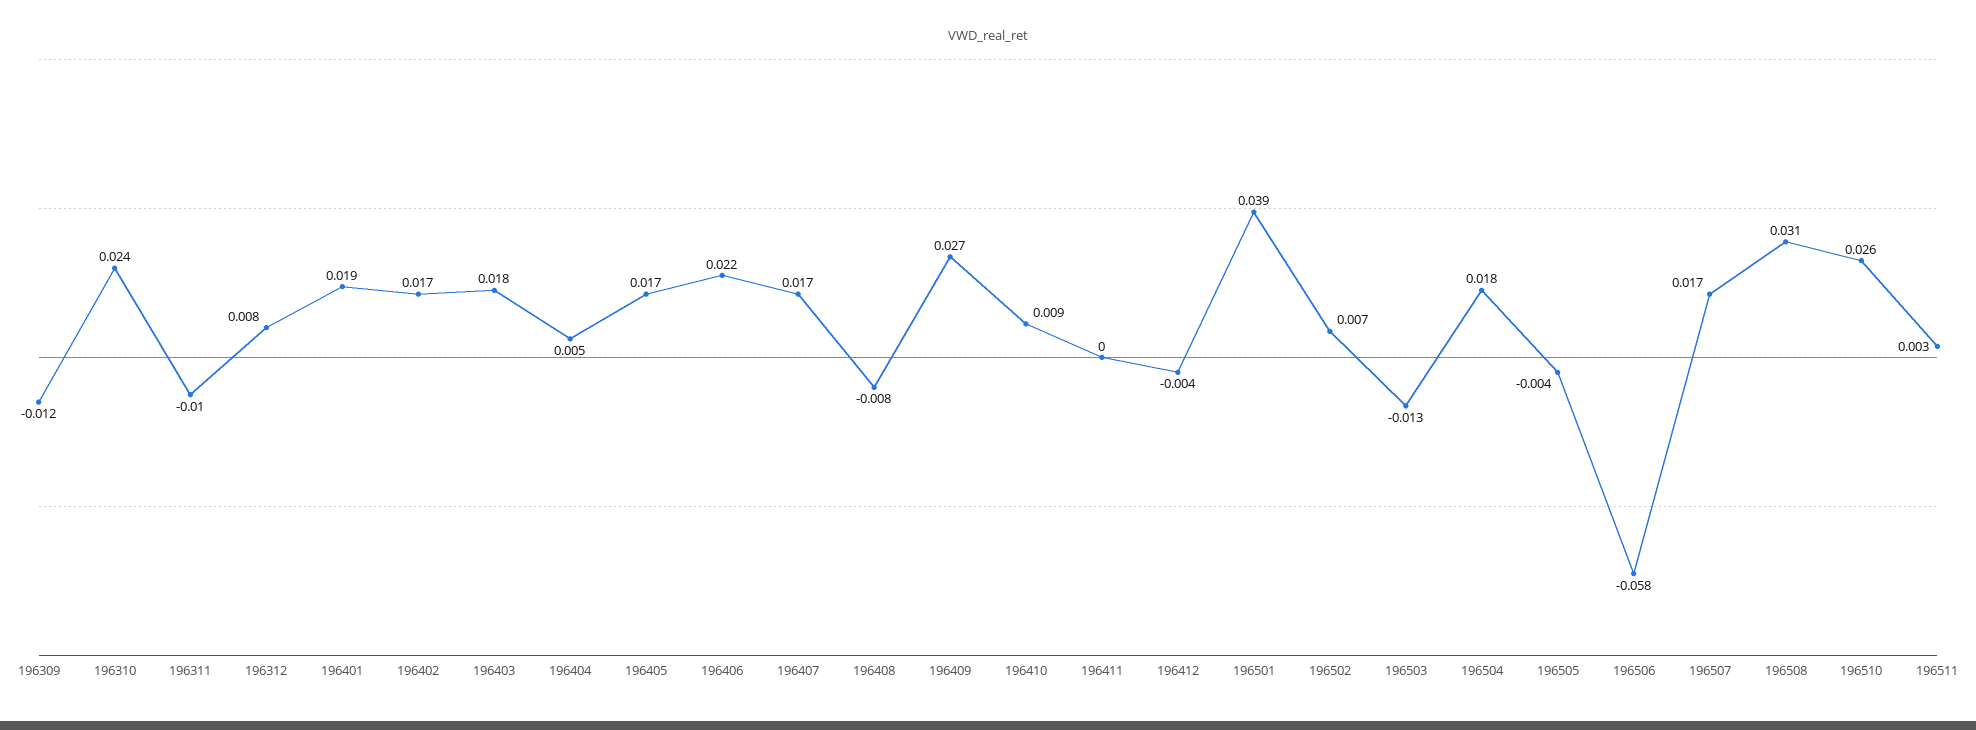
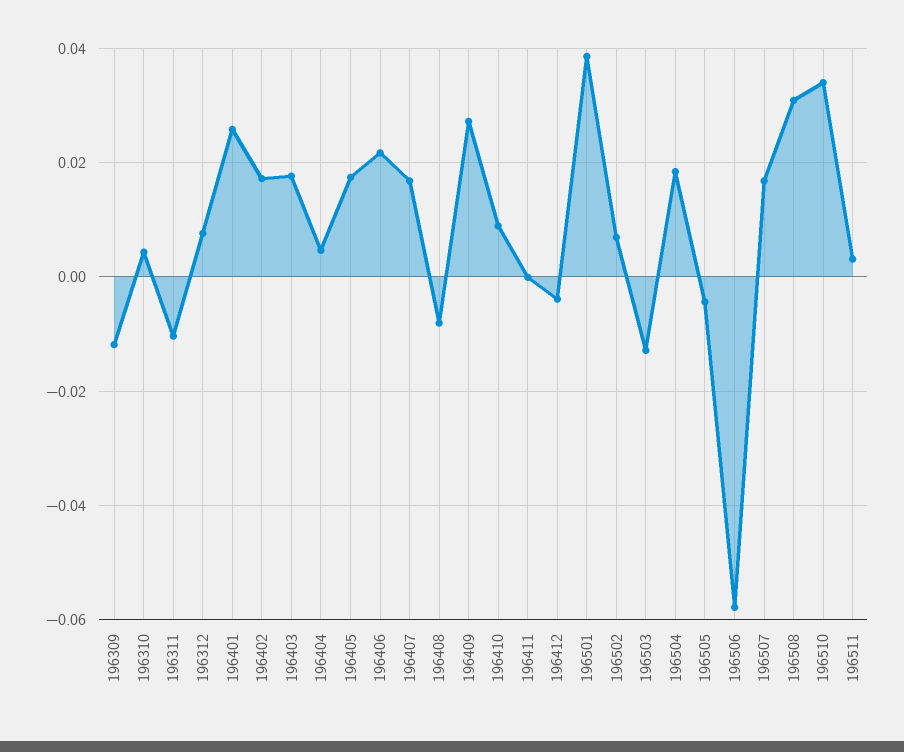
  {
    "196309": -0.012,
-   "196310": 0.024,
+   "196310": 0.004,
    "196311": -0.01,
    "196312": 0.008,
-   "196401": 0.019,
+   "196401": 0.026,
    "196402": 0.017,
    "196403": 0.018,
    "196404": 0.005,
    "196405": 0.017,
    "196406": 0.022,
    "196407": 0.017,
    "196408": -0.008,
    "196409": 0.027,
    "196410": 0.009,
    "196411": 0,
    "196412": -0.004,
    "196501": 0.039,
    "196502": 0.007,
    "196503": -0.013,
    "196504": 0.018,
    "196505": -0.004,
    "196506": -0.058,
    "196507": 0.017,
    "196508": 0.031,
-   "196510": 0.026,
+   "196510": 0.034,
    "196511": 0.003
  }

